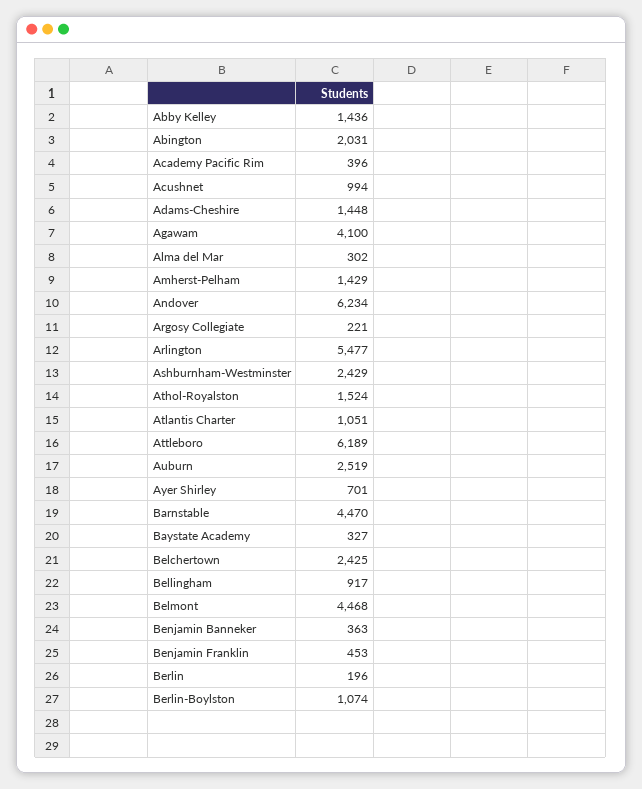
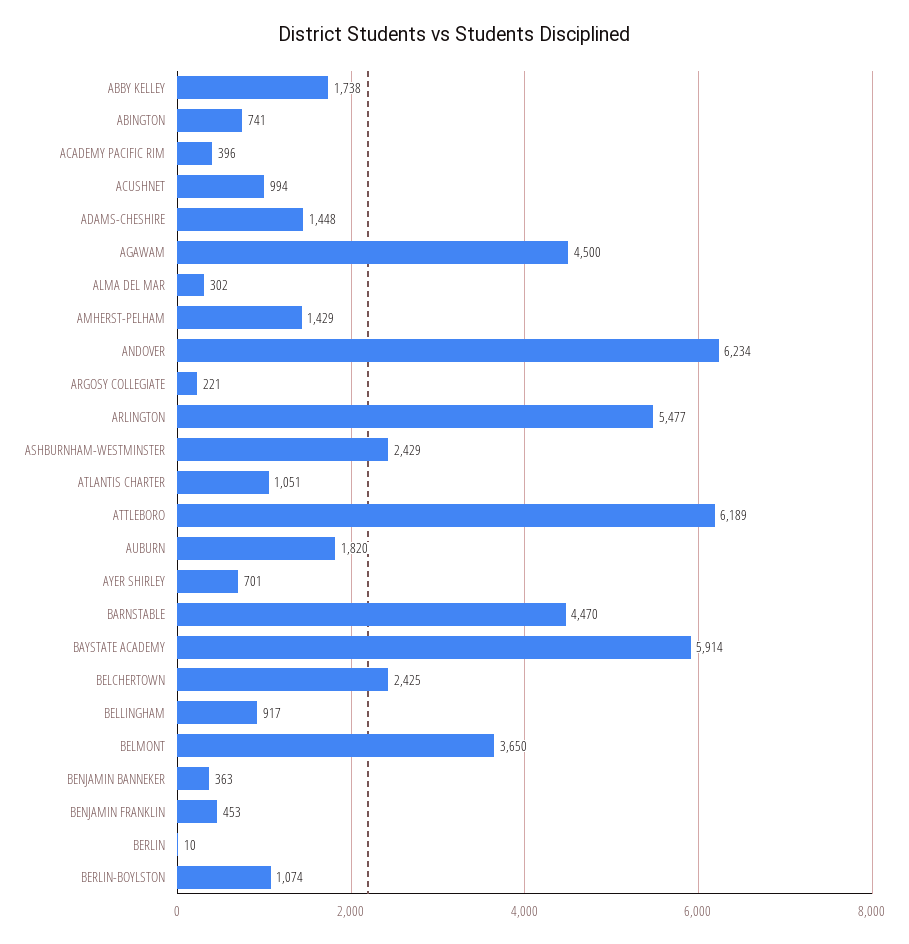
  {
-   "Abby Kelley": 1436,
+   "Abby Kelley": 1738,
-   "Abington": 2031,
+   "Abington": 741,
    "Academy Pacific Rim": 396,
    "Acushnet": 994,
    "Adams-Cheshire": 1448,
-   "Agawam": 4100,
+   "Agawam": 4500,
    "Alma del Mar": 302,
    "Amherst-Pelham": 1429,
    "Andover": 6234,
    "Argosy Collegiate": 221,
    "Arlington": 5477,
    "Ashburnham-Westminster": 2429,
-   "Athol-Royalston": 1524,
    "Atlantis Charter": 1051,
    "Attleboro": 6189,
-   "Auburn": 2519,
+   "Auburn": 1820,
    "Ayer Shirley": 701,
    "Barnstable": 4470,
-   "Baystate Academy": 327,
+   "Baystate Academy": 5914,
    "Belchertown": 2425,
    "Bellingham": 917,
-   "Belmont": 4468,
+   "Belmont": 3650,
    "Benjamin Banneker": 363,
    "Benjamin Franklin": 453,
-   "Berlin": 196,
+   "Berlin": 10,
    "Berlin-Boylston": 1074
  }

